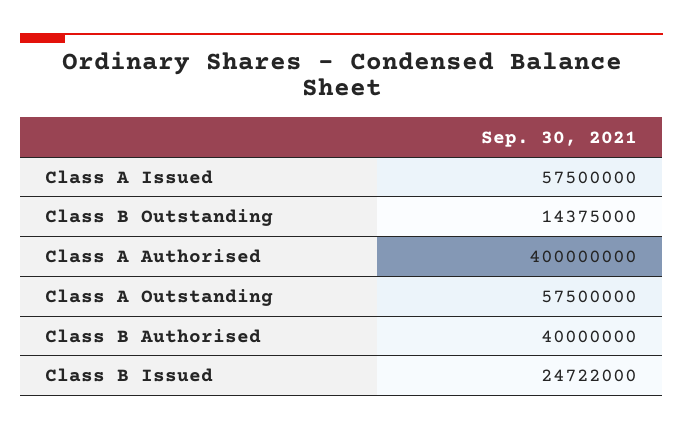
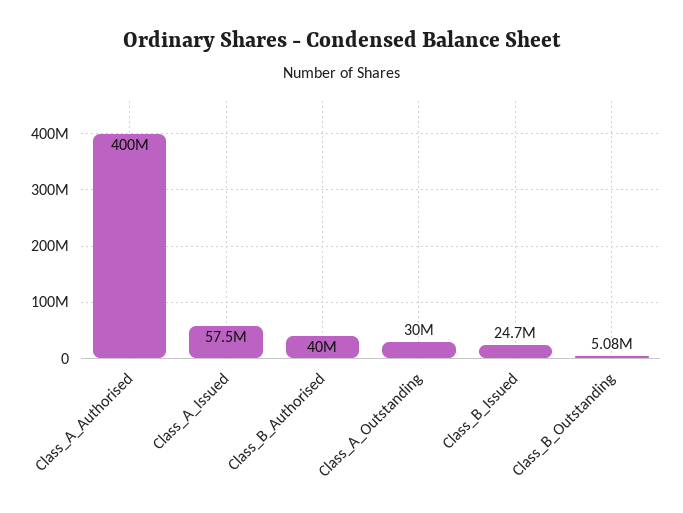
  {
    "Class A Issued": 57500000,
-   "Class B Outstanding": 14375000,
+   "Class B Outstanding": 5080000,
    "Class A Authorised": 400000000,
-   "Class A Outstanding": 57500000,
+   "Class A Outstanding": 30000000,
    "Class B Authorised": 40000000,
    "Class B Issued": 24722000
  }

